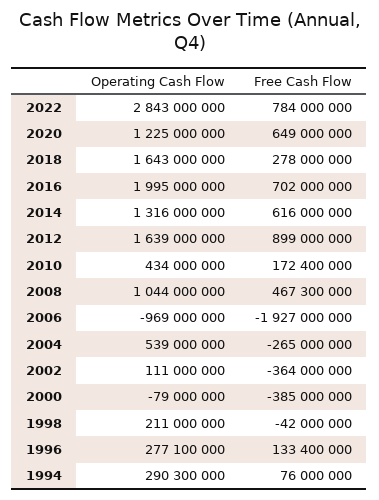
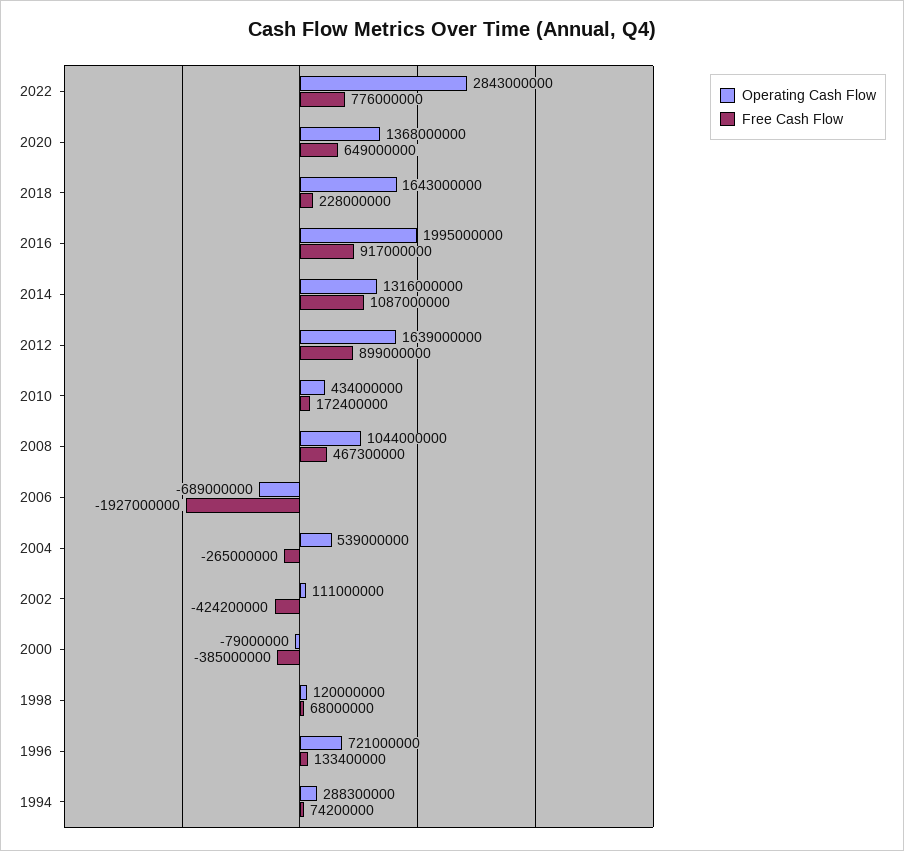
  {
    "Operating Cash Flow": {
      "2022": 2843000000,
-     "2020": 1225000000,
+     "2020": 1368000000,
      "2018": 1643000000,
      "2016": 1995000000,
      "2014": 1316000000,
      "2012": 1639000000,
      "2010": 434000000,
      "2008": 1044000000,
-     "2006": -969000000,
+     "2006": -689000000,
      "2004": 539000000,
      "2002": 111000000,
      "2000": -79000000,
-     "1998": 211000000,
+     "1998": 120000000,
-     "1996": 277100000,
+     "1996": 721000000,
-     "1994": 290300000
+     "1994": 288300000
    },
    "Free Cash Flow": {
-     "2022": 784000000,
+     "2022": 776000000,
      "2020": 649000000,
-     "2018": 278000000,
+     "2018": 228000000,
-     "2016": 702000000,
+     "2016": 917000000,
-     "2014": 616000000,
+     "2014": 1087000000,
      "2012": 899000000,
      "2010": 172400000,
      "2008": 467300000,
      "2006": -1927000000,
      "2004": -265000000,
-     "2002": -364000000,
+     "2002": -424200000,
      "2000": -385000000,
-     "1998": -42000000,
+     "1998": 68000000,
      "1996": 133400000,
-     "1994": 76000000
+     "1994": 74200000
    }
  }

